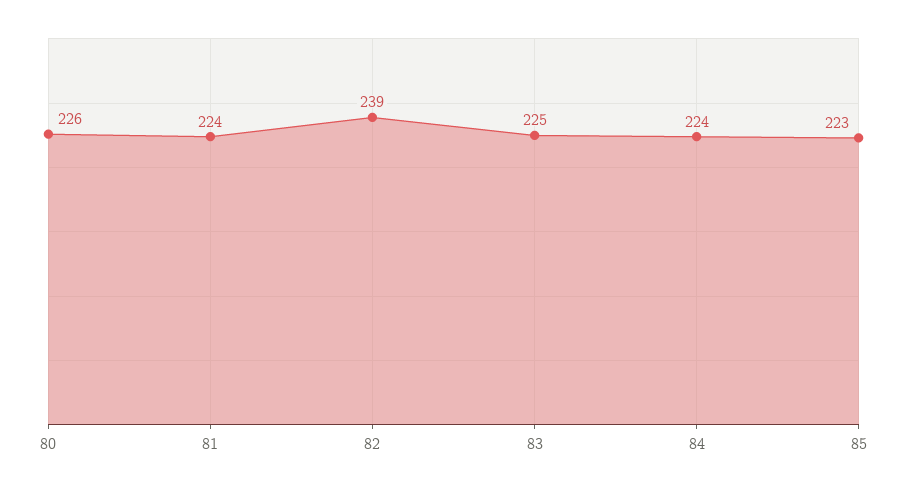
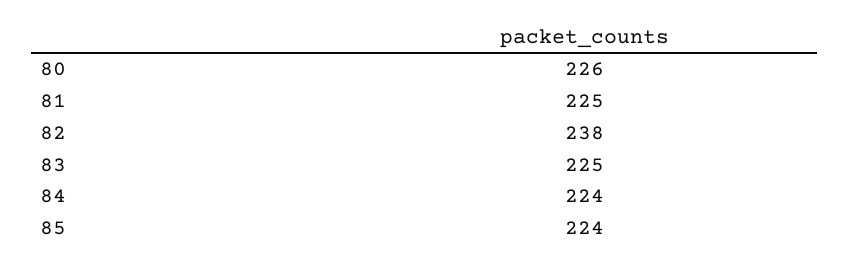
  {
    "80": 226,
-   "81": 224,
+   "81": 225,
-   "82": 239,
+   "82": 238,
    "83": 225,
    "84": 224,
-   "85": 223
+   "85": 224
  }

